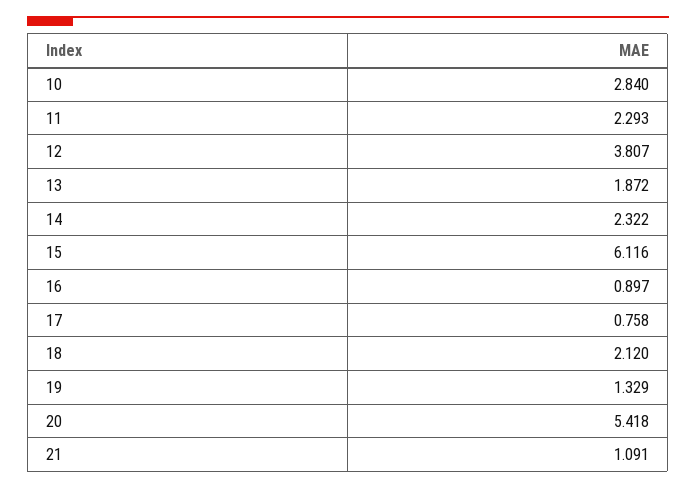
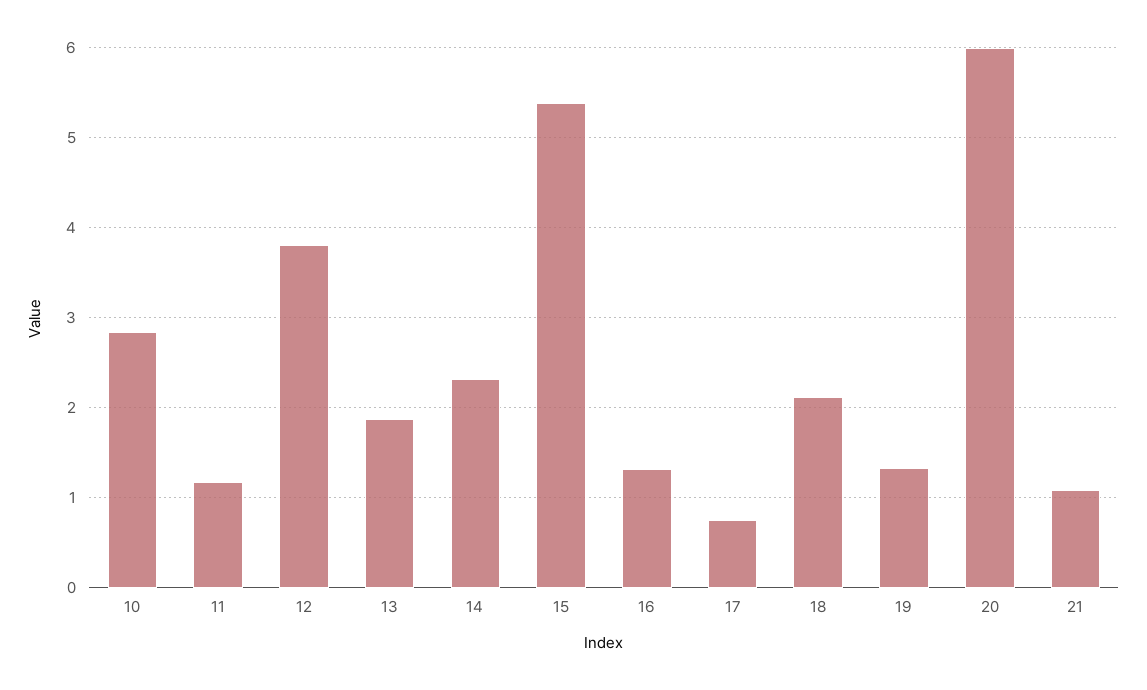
  {
    "10": 2.84,
-   "11": 2.293,
+   "11": 1.2,
    "12": 3.807,
    "13": 1.872,
    "14": 2.322,
-   "15": 6.116,
+   "15": 5.4,
-   "16": 0.897,
+   "16": 1.3,
    "17": 0.758,
    "18": 2.12,
    "19": 1.329,
-   "20": 5.418,
+   "20": 6,
    "21": 1.091
  }

